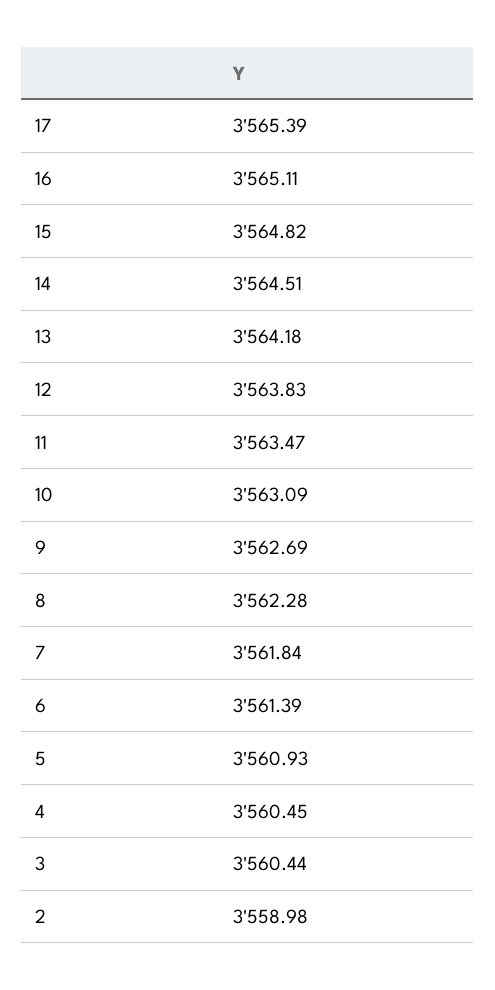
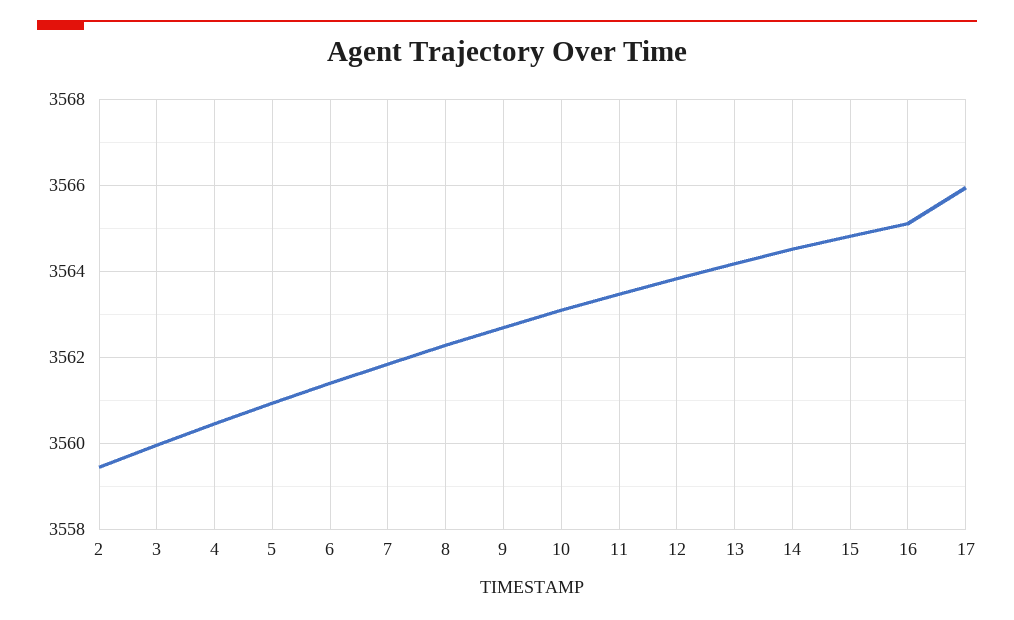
  {
-   "17": 3565.39,
+   "17": 3566,
    "16": 3565.11,
    "15": 3564.82,
    "14": 3564.51,
    "13": 3564.18,
    "12": 3563.83,
    "11": 3563.47,
    "10": 3563.09,
    "9": 3562.69,
    "8": 3562.28,
    "7": 3561.84,
    "6": 3561.39,
    "5": 3560.93,
    "4": 3560.45,
-   "3": 3560.44,
+   "3": 3560,
-   "2": 3558.98
+   "2": 3559.4
  }

